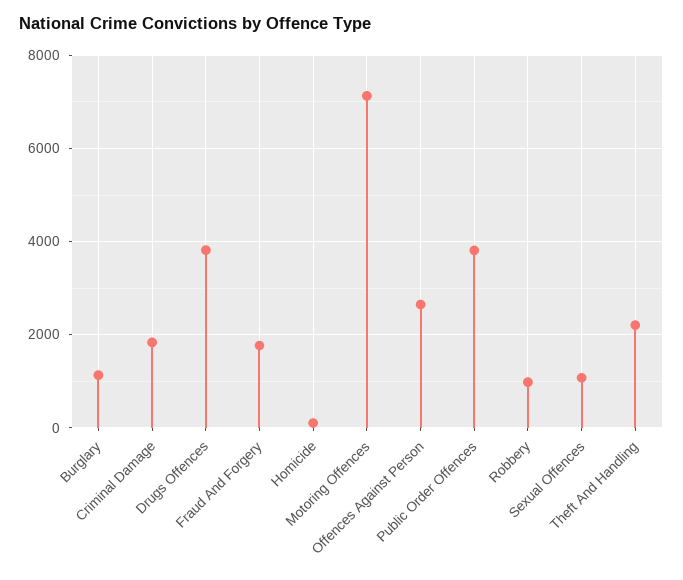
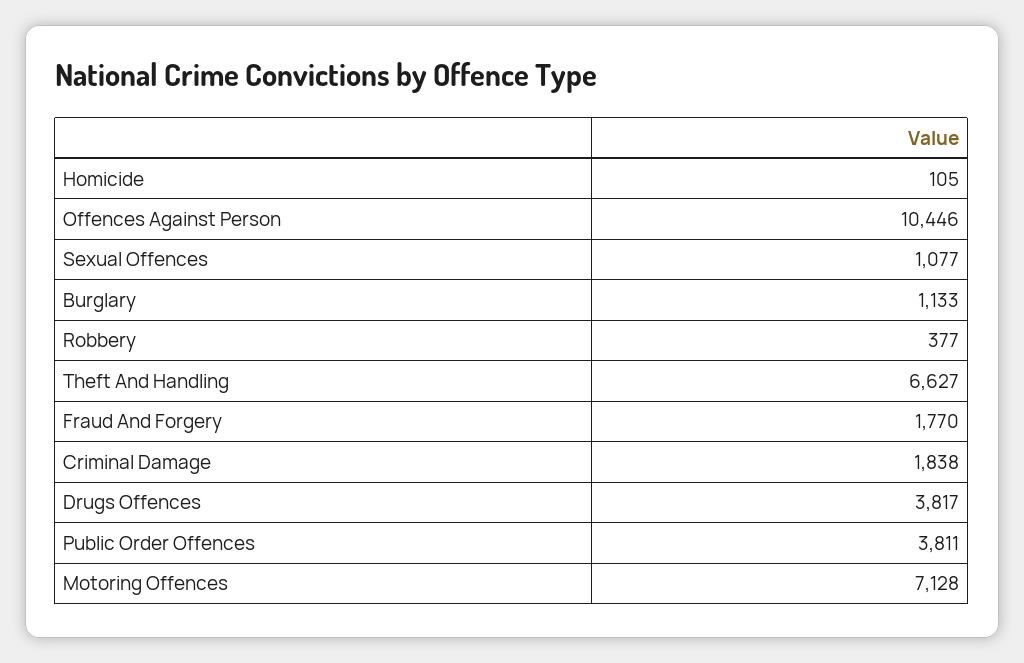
  {
    "Burglary": 1133,
    "Criminal Damage": 1838,
    "Drugs Offences": 3817,
    "Fraud And Forgery": 1770,
    "Homicide": 105,
    "Motoring Offences": 7128,
-   "Offences Against Person": 2600,
+   "Offences Against Person": 10446,
    "Public Order Offences": 3811,
-   "Robbery": 1000,
+   "Robbery": 377,
    "Sexual Offences": 1077,
-   "Theft And Handling": 2200
+   "Theft And Handling": 6627
  }

